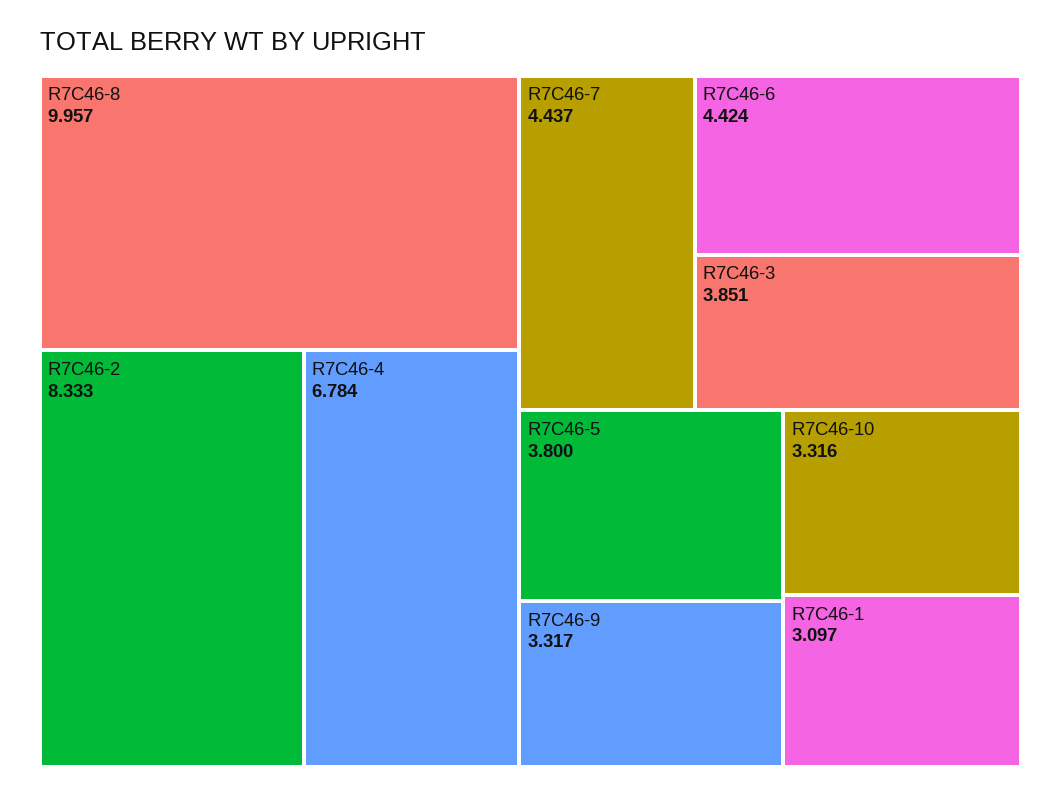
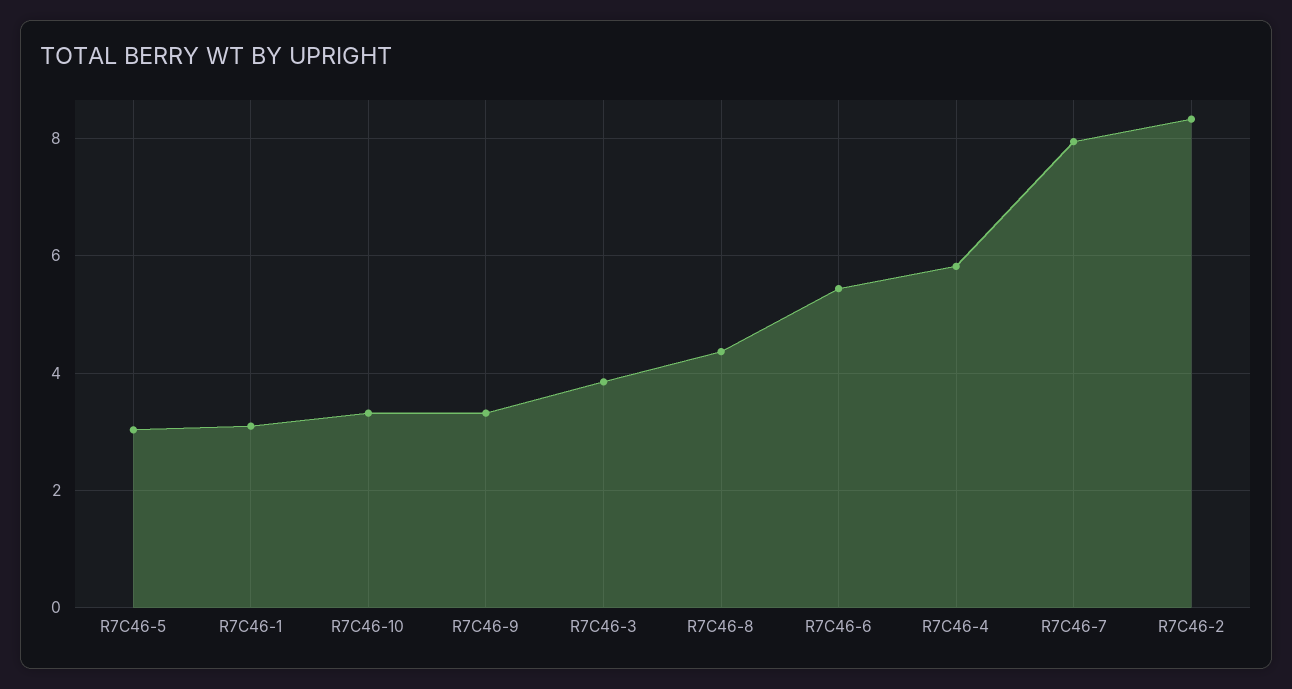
  {
-   "R7C46-8": 9.957,
+   "R7C46-8": 4.4,
    "R7C46-2": 8.333,
-   "R7C46-4": 6.784,
+   "R7C46-4": 5.8,
-   "R7C46-7": 4.437,
+   "R7C46-7": 8,
-   "R7C46-6": 4.424,
+   "R7C46-6": 5.4,
    "R7C46-3": 3.851,
-   "R7C46-5": 3.8,
+   "R7C46-5": 3,
    "R7C46-9": 3.317,
    "R7C46-10": 3.316,
    "R7C46-1": 3.097
  }

